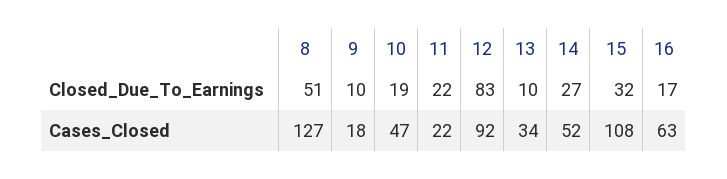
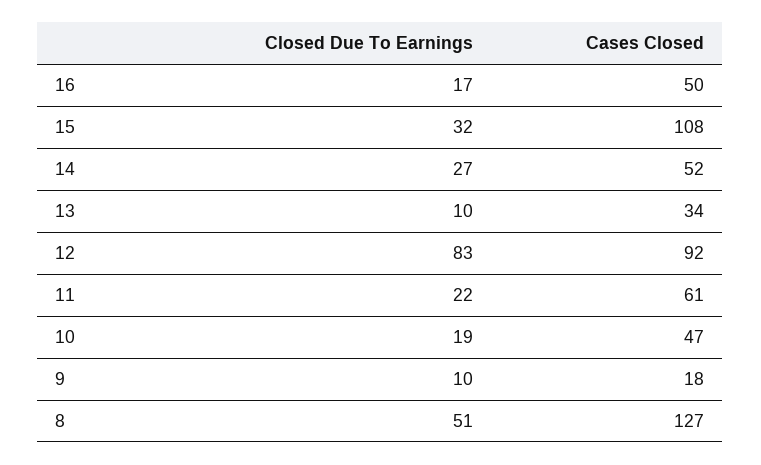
  {
    "8": {
      "Closed_Due_To_Earnings": 51,
      "Cases_Closed": 127
    },
    "9": {
      "Closed_Due_To_Earnings": 10,
      "Cases_Closed": 18
    },
    "10": {
      "Closed_Due_To_Earnings": 19,
      "Cases_Closed": 47
    },
    "11": {
      "Closed_Due_To_Earnings": 22,
-     "Cases_Closed": 22
+     "Cases_Closed": 61
    },
    "12": {
      "Closed_Due_To_Earnings": 83,
      "Cases_Closed": 92
    },
    "13": {
      "Closed_Due_To_Earnings": 10,
      "Cases_Closed": 34
    },
    "14": {
      "Closed_Due_To_Earnings": 27,
      "Cases_Closed": 52
    },
    "15": {
      "Closed_Due_To_Earnings": 32,
      "Cases_Closed": 108
    },
    "16": {
      "Closed_Due_To_Earnings": 17,
-     "Cases_Closed": 63
+     "Cases_Closed": 50
    }
  }

